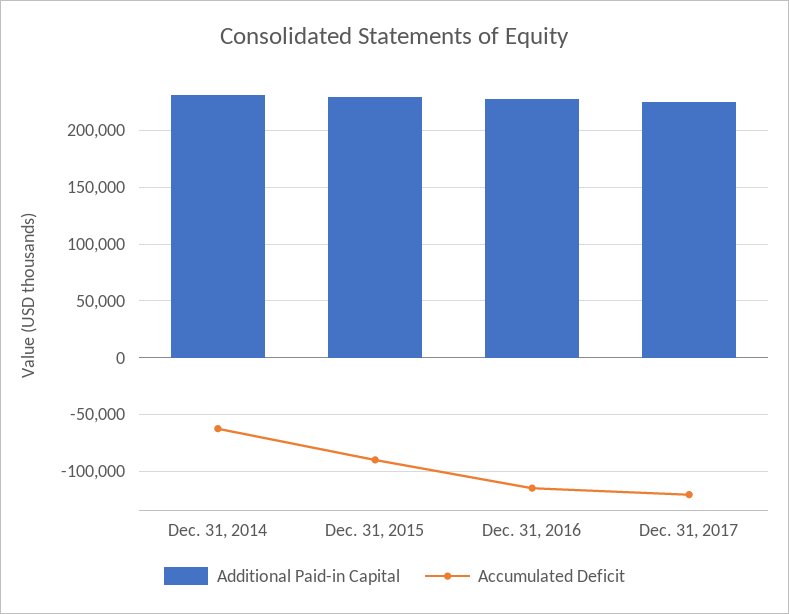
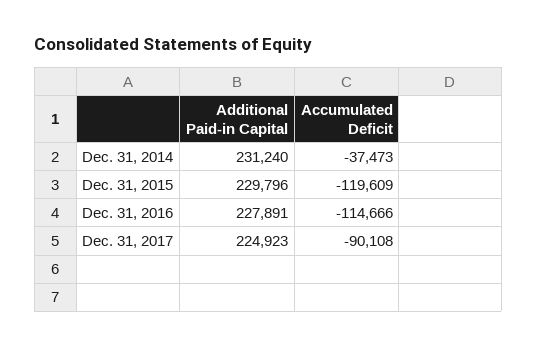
  {
    "Additional Paid-in Capital": {
      "Dec. 31, 2014": 231240,
      "Dec. 31, 2015": 229796,
      "Dec. 31, 2016": 227891,
      "Dec. 31, 2017": 224923
    },
    "Accumulated Deficit": {
-     "Dec. 31, 2014": -60000,
+     "Dec. 31, 2014": -37473,
-     "Dec. 31, 2015": -90000,
+     "Dec. 31, 2015": -119609,
      "Dec. 31, 2016": -114666,
-     "Dec. 31, 2017": -120000
+     "Dec. 31, 2017": -90108
    }
  }

